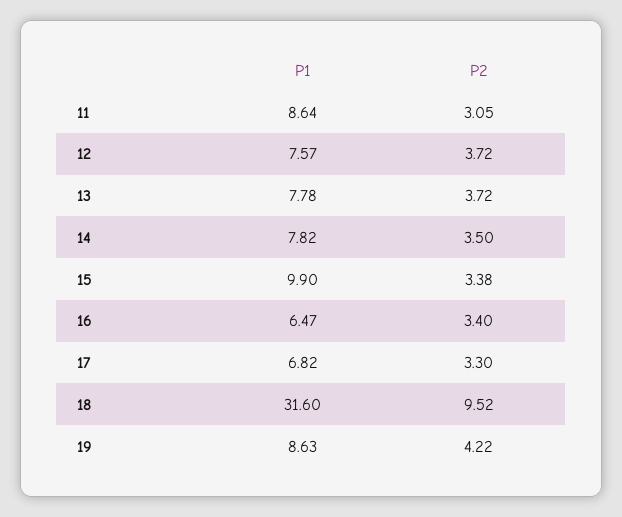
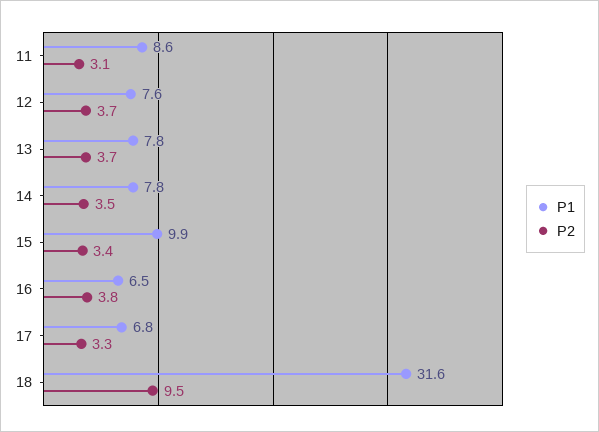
  {
    "P1": {
      "11": 8.64,
      "12": 7.57,
      "13": 7.78,
      "14": 7.82,
      "15": 9.9,
      "16": 6.47,
      "17": 6.82,
-     "18": 31.6,
+     "18": 31.6
-     "19": 8.63
    },
    "P2": {
      "11": 3.05,
      "12": 3.72,
      "13": 3.72,
      "14": 3.5,
      "15": 3.38,
-     "16": 3.4,
+     "16": 3.8,
      "17": 3.3,
-     "18": 9.52,
+     "18": 9.52
-     "19": 4.22
    }
  }

